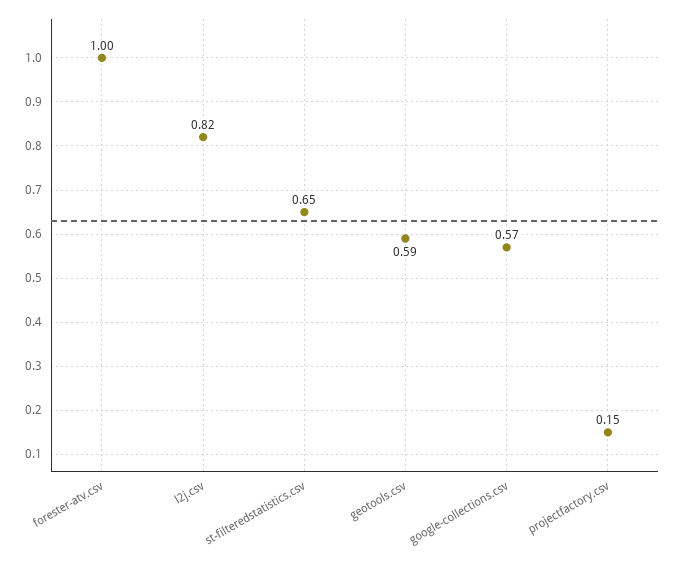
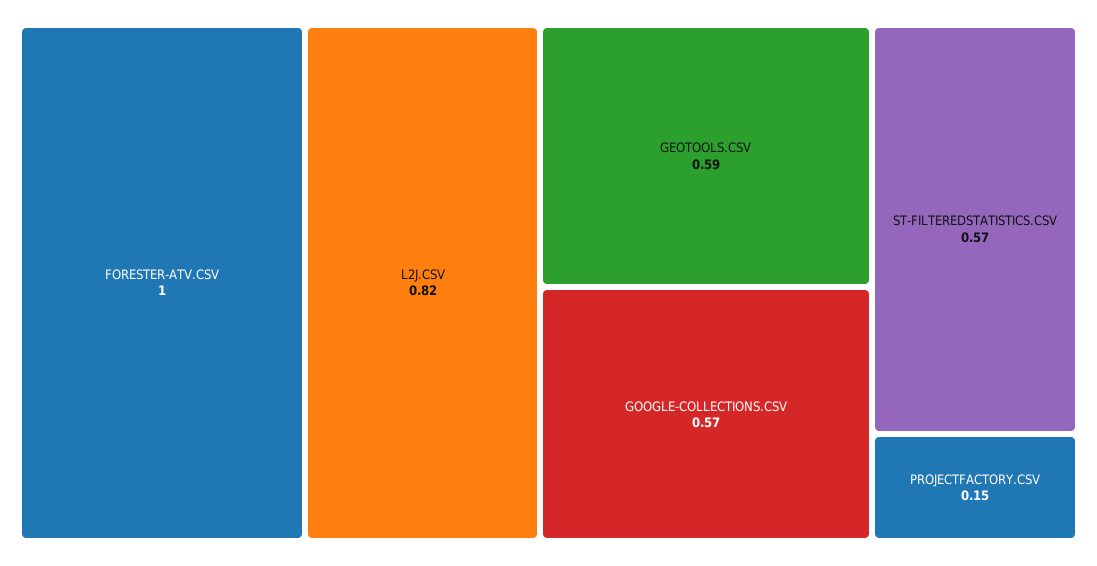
  {
    "forester-atv.csv": 1,
    "l2j.csv": 0.82,
-   "st-filteredstatistics.csv": 0.65,
+   "st-filteredstatistics.csv": 0.57,
    "geotools.csv": 0.59,
    "google-collections.csv": 0.57,
    "projectfactory.csv": 0.15
  }

